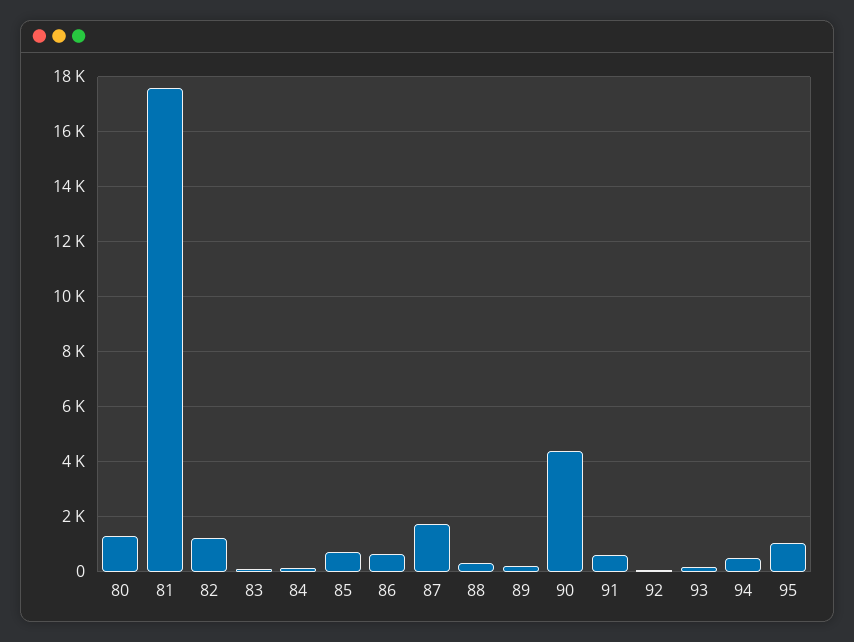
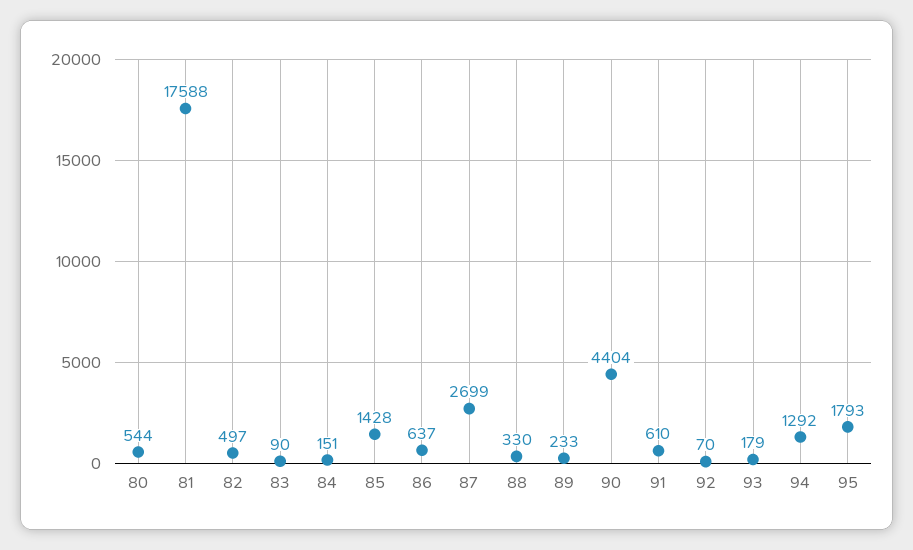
  {
-   "80": 1250,
+   "80": 544,
    "81": 17588,
-   "82": 1250,
+   "82": 497,
    "83": 90,
    "84": 151,
-   "85": 750,
+   "85": 1428,
    "86": 637,
-   "87": 1750,
+   "87": 2699,
    "88": 330,
    "89": 233,
    "90": 4404,
    "91": 610,
    "92": 70,
    "93": 179,
-   "94": 500,
+   "94": 1292,
-   "95": 1000
+   "95": 1793
  }

